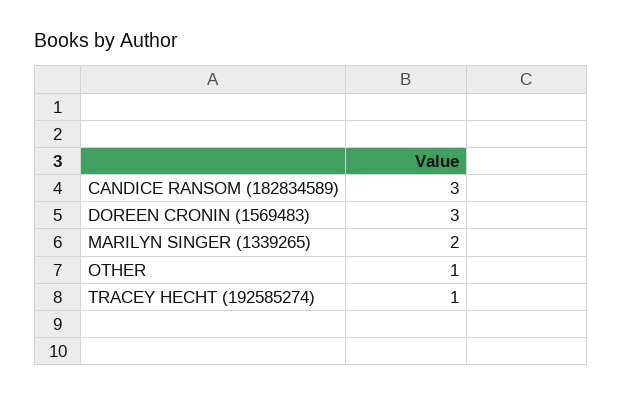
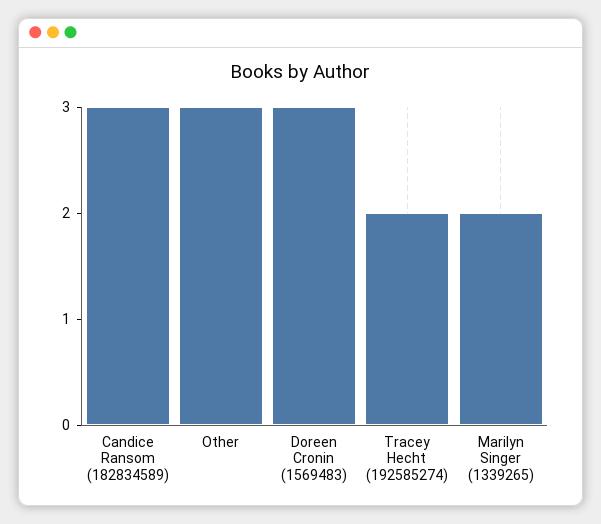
  {
    "CANDICE RANSOM (182834589)": 3,
    "DOREEN CRONIN (1569483)": 3,
    "MARILYN SINGER (1339265)": 2,
-   "OTHER": 1,
+   "OTHER": 3,
-   "TRACEY HECHT (192585274)": 1
+   "TRACEY HECHT (192585274)": 2
  }

